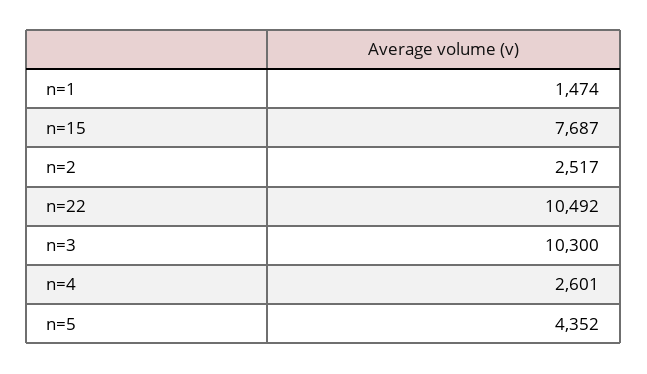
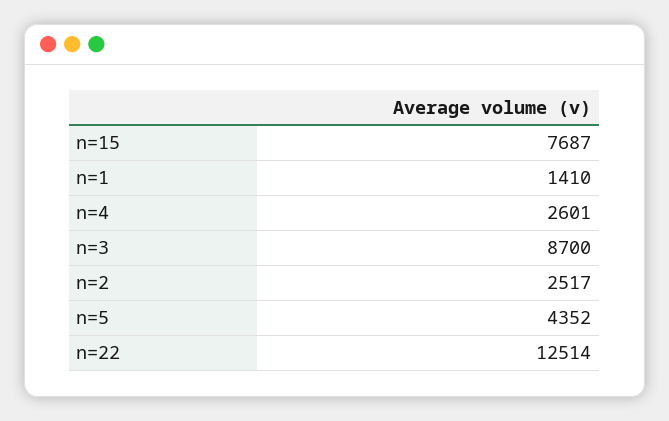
  {
-   "n=1": 1474,
+   "n=1": 1410,
    "n=15": 7687,
    "n=2": 2517,
-   "n=22": 10492,
+   "n=22": 12514,
-   "n=3": 10300,
+   "n=3": 8700,
    "n=4": 2601,
    "n=5": 4352
  }

